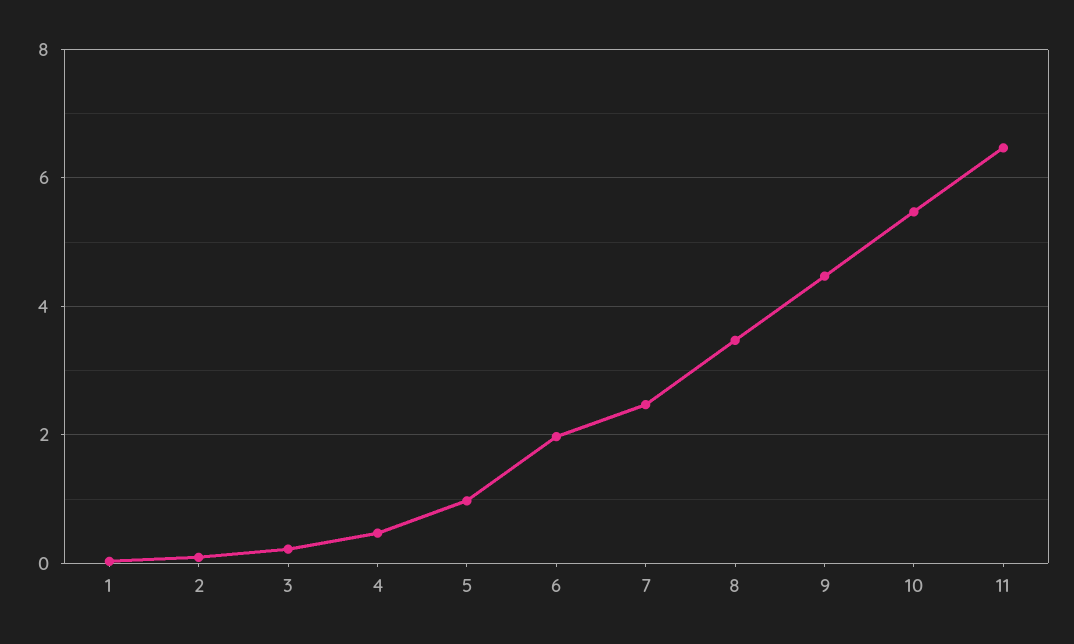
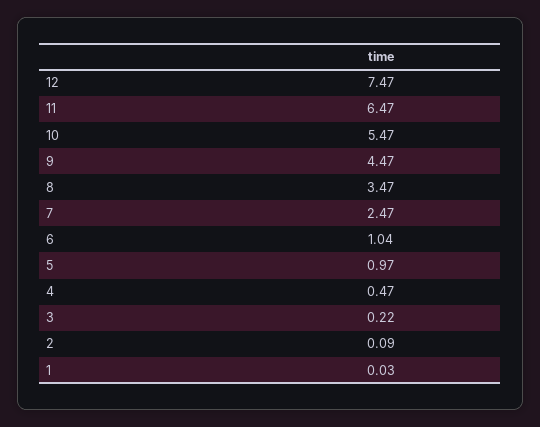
  {
    "1": 0.03,
    "2": 0.09,
    "3": 0.22,
    "4": 0.47,
    "5": 0.97,
-   "6": 2,
+   "6": 1.04,
    "7": 2.47,
    "8": 3.47,
    "9": 4.47,
    "10": 5.47,
-   "11": 6.47
+   "11": 6.47,
+   "12": 7.47
  }

